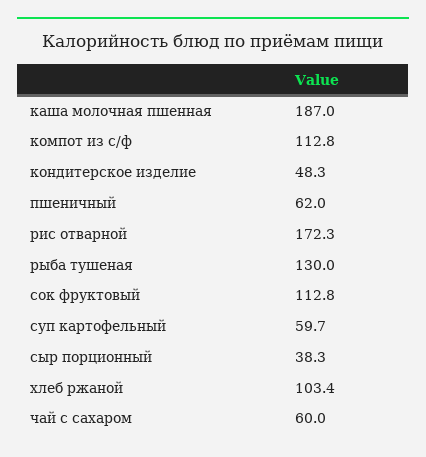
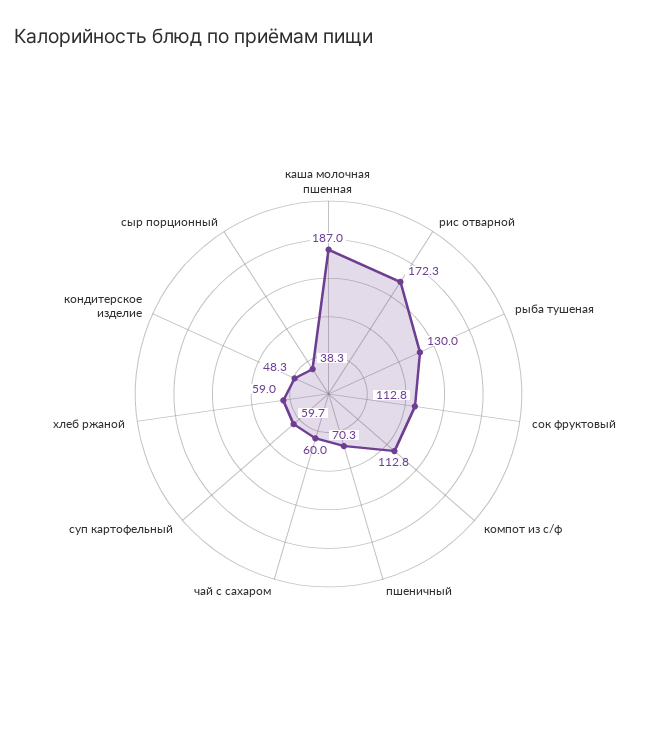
  {
    "каша молочная пшенная": 187,
    "компот из с/ф": 112.8,
    "кондитерское изделие": 48.3,
-   "пшеничный": 62,
+   "пшеничный": 70.3,
    "рис отварной": 172.3,
    "рыба тушеная": 130,
    "сок фруктовый": 112.8,
    "суп картофельный": 59.7,
    "сыр порционный": 38.3,
-   "хлеб ржаной": 103.4,
+   "хлеб ржаной": 59,
    "чай с сахаром": 60
  }

